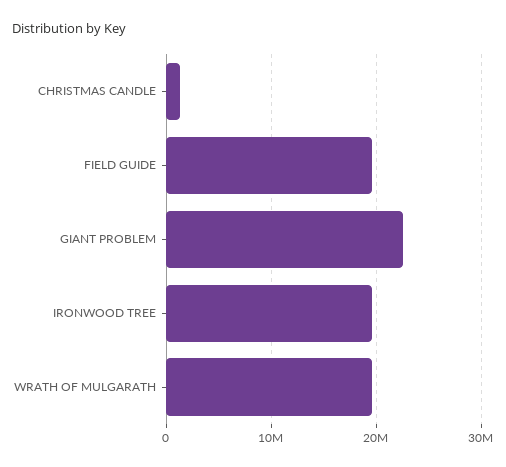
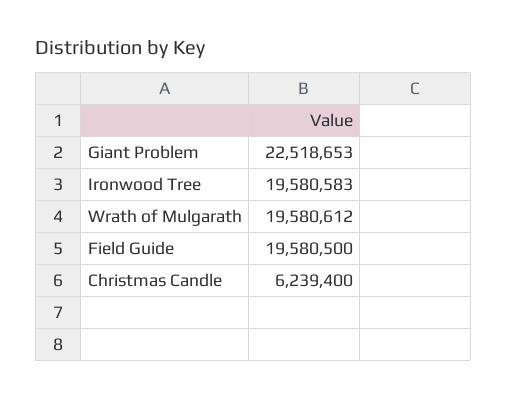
  {
-   "CHRISTMAS CANDLE": 1000000,
+   "CHRISTMAS CANDLE": 6239400,
    "FIELD GUIDE": 19580500,
    "GIANT PROBLEM": 22518653,
    "IRONWOOD TREE": 19580583,
    "WRATH OF MULGARATH": 19580612
  }

